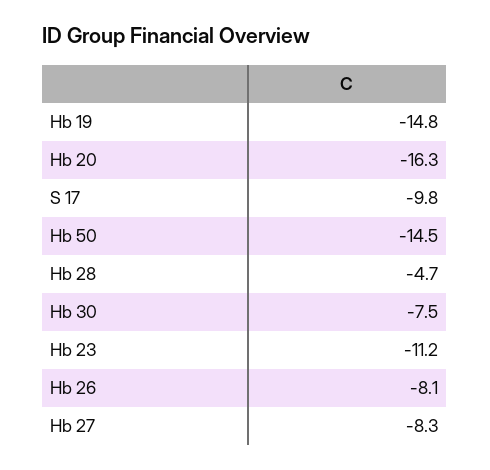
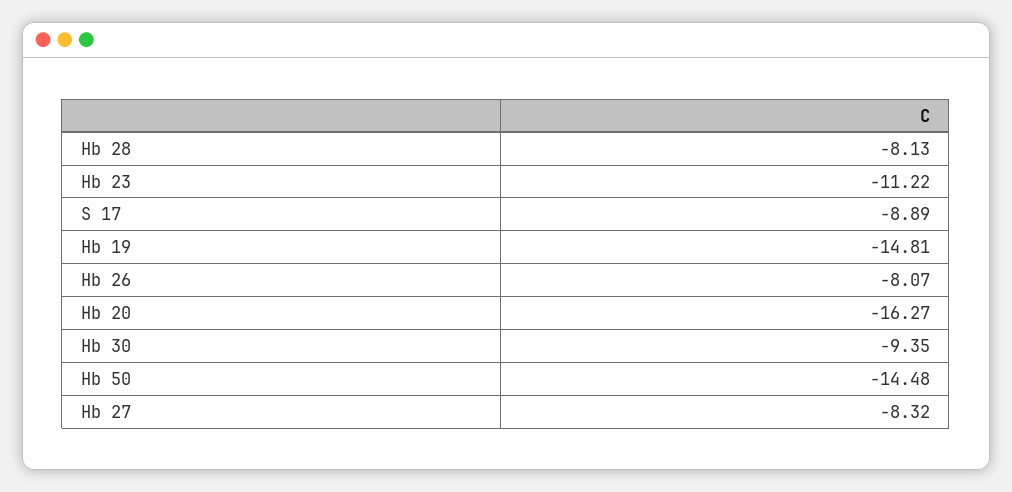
  {
    "Hb 19": -14.81,
    "Hb 20": -16.27,
-   "S 17": -9.8,
+   "S 17": -8.89,
    "Hb 50": -14.48,
-   "Hb 28": -4.7,
+   "Hb 28": -8.13,
-   "Hb 30": -7.5,
+   "Hb 30": -9.35,
    "Hb 23": -11.22,
    "Hb 26": -8.07,
    "Hb 27": -8.32
  }

